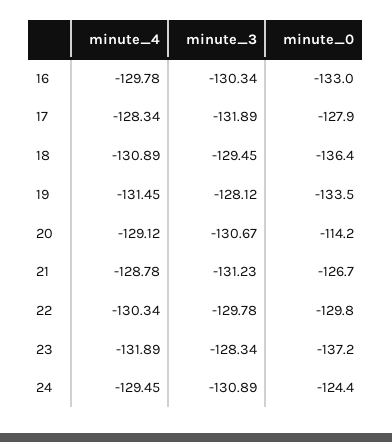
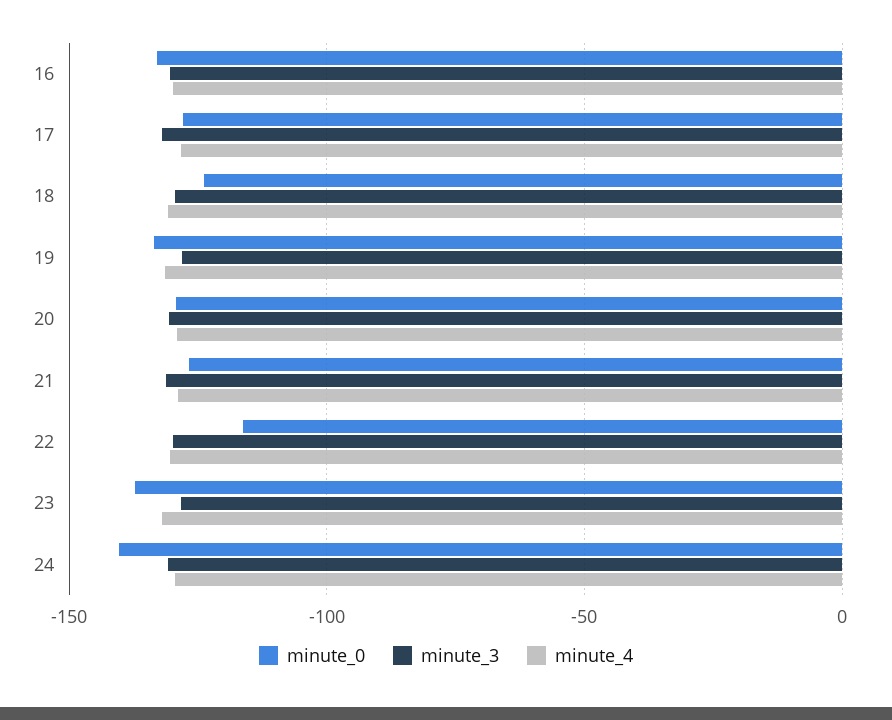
  {
    "minute_4": {
      "16": -129.78,
      "17": -128.34,
      "18": -130.89,
      "19": -131.45,
      "20": -129.12,
      "21": -128.78,
      "22": -130.34,
      "23": -131.89,
      "24": -129.45
    },
    "minute_3": {
      "16": -130.34,
      "17": -131.89,
      "18": -129.45,
      "19": -128.12,
      "20": -130.67,
      "21": -131.23,
      "22": -129.78,
      "23": -128.34,
      "24": -130.89
    },
    "minute_0": {
      "16": -133,
      "17": -127.9,
-     "18": -136.4,
+     "18": -125,
      "19": -133.5,
-     "20": -114.2,
+     "20": -130,
      "21": -126.7,
-     "22": -129.8,
+     "22": -115,
      "23": -137.2,
-     "24": -124.4
+     "24": -140
    }
  }

